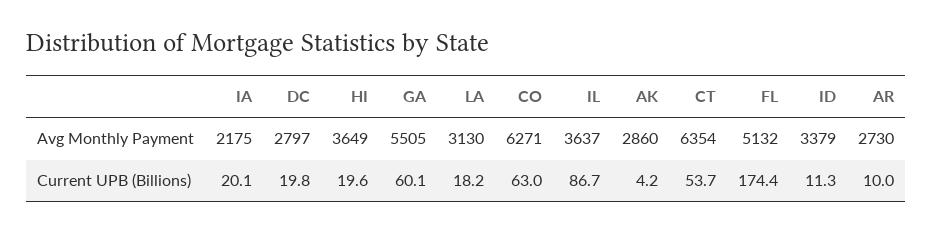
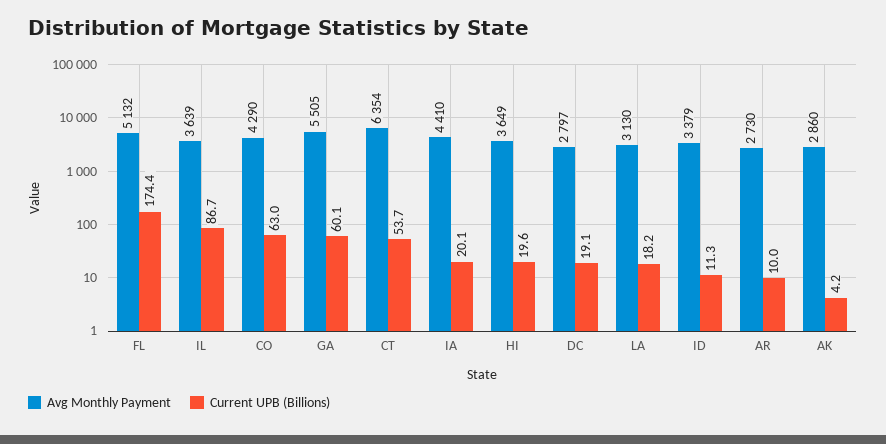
  {
    "Avg Monthly Payment": {
-     "IA": 2175,
+     "IA": 4410,
      "DC": 2797,
      "HI": 3649,
      "GA": 5505,
      "LA": 3130,
-     "CO": 6271,
+     "CO": 4290,
-     "IL": 3637,
+     "IL": 3639,
      "AK": 2860,
      "CT": 6354,
      "FL": 5132,
      "ID": 3379,
      "AR": 2730
    },
    "Current UPB (Billions)": {
      "IA": 20.1,
-     "DC": 19.8,
+     "DC": 19.1,
      "HI": 19.6,
      "GA": 60.1,
      "LA": 18.2,
      "CO": 63,
      "IL": 86.7,
      "AK": 4.2,
      "CT": 53.7,
      "FL": 174.4,
      "ID": 11.3,
      "AR": 10
    }
  }

